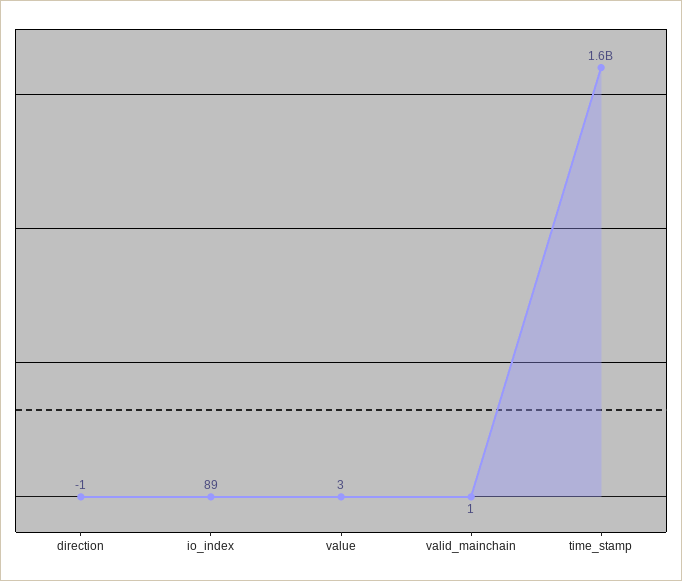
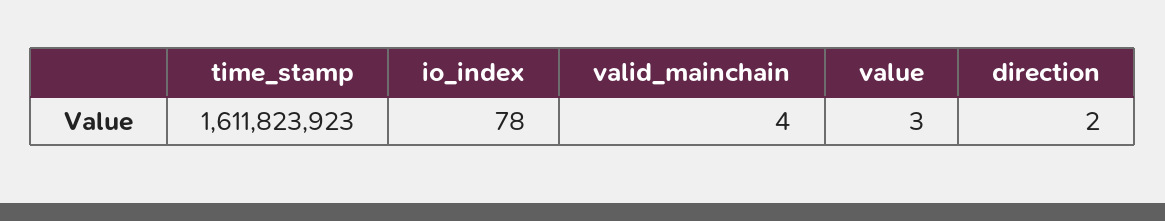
  {
-   "direction": -1,
+   "direction": 2,
-   "io_index": 89,
+   "io_index": 78,
    "value": 3,
-   "valid_mainchain": 1,
+   "valid_mainchain": 4,
    "time_stamp": 1611823923
  }

